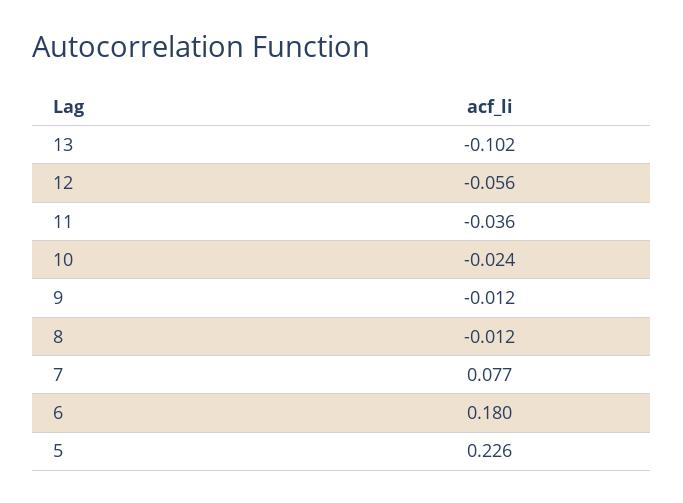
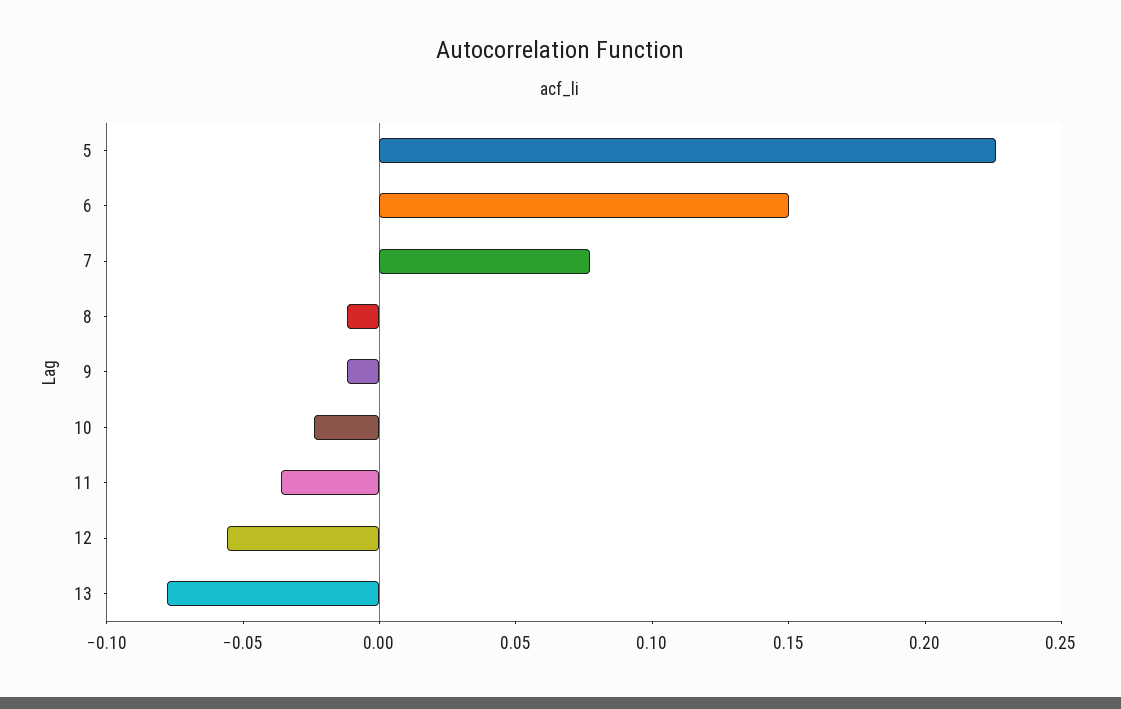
  {
-   "13": -0.102,
+   "13": -0.08,
    "12": -0.056,
    "11": -0.036,
    "10": -0.024,
    "9": -0.012,
    "8": -0.012,
    "7": 0.077,
-   "6": 0.18,
+   "6": 0.15,
    "5": 0.226
  }

